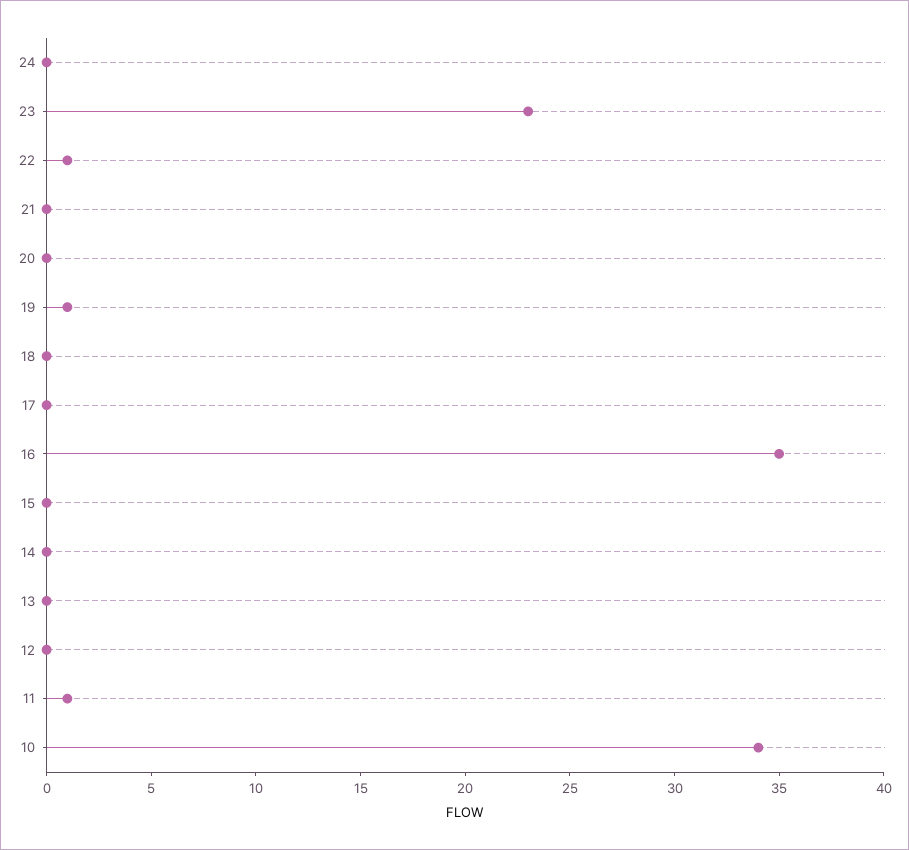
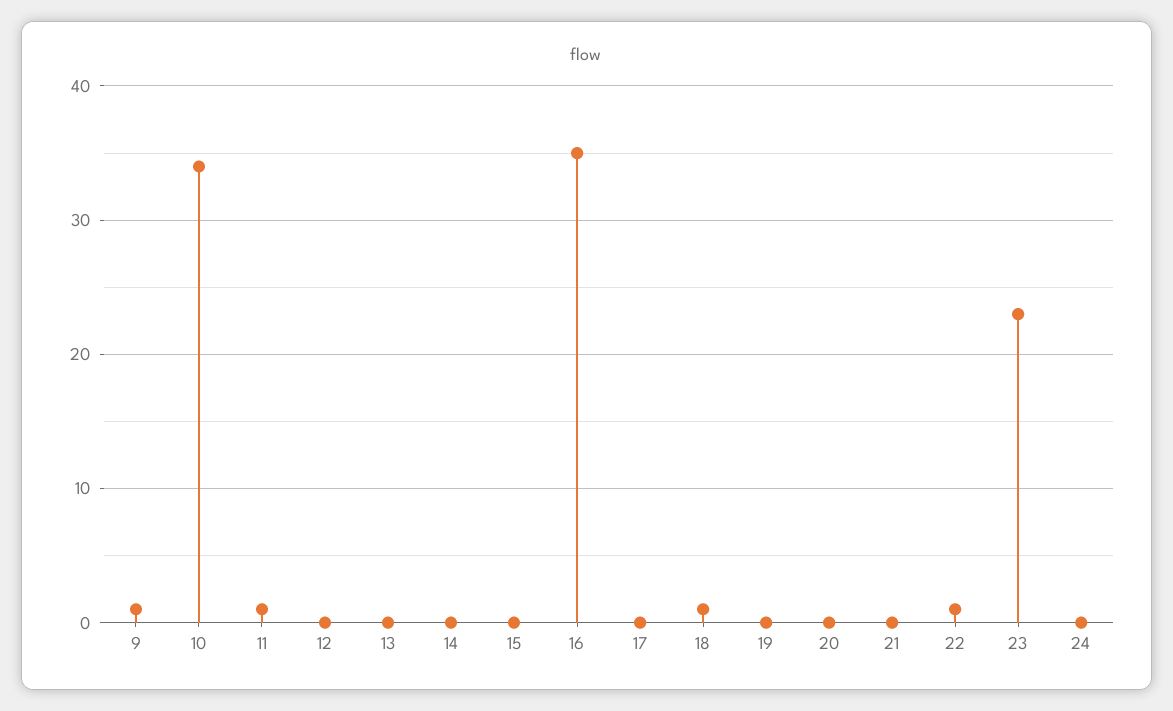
  {
    "24": 0,
    "23": 23,
    "22": 1,
    "21": 0,
    "20": 0,
-   "19": 1,
+   "19": 0,
-   "18": 0,
+   "18": 1,
    "17": 0,
    "16": 35,
    "15": 0,
    "14": 0,
    "13": 0,
    "12": 0,
    "11": 1,
-   "10": 34
+   "10": 34,
+   "9": 1
  }

